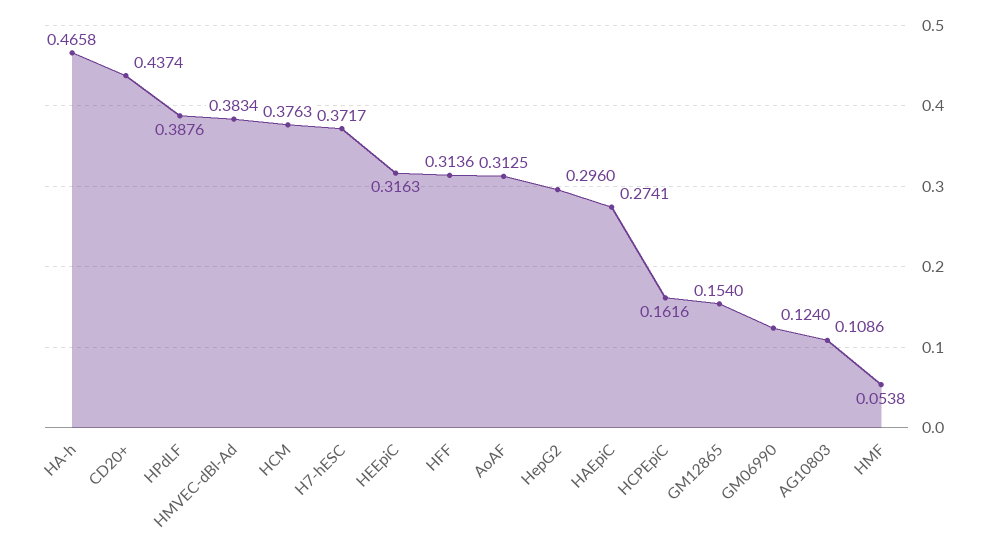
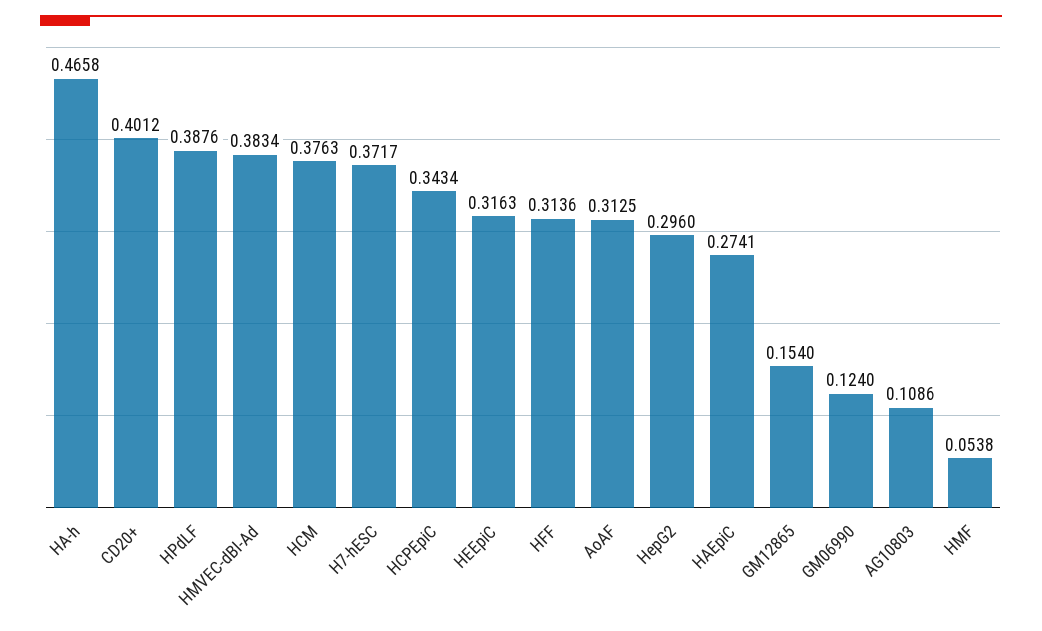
  {
    "HA-h": 0.4658,
-   "CD20+": 0.4374,
+   "CD20+": 0.4012,
    "HPdLF": 0.3876,
    "HMVEC-dBl-Ad": 0.3834,
    "HCM": 0.3763,
    "H7-hESC": 0.3717,
    "HEEpiC": 0.3163,
    "HFF": 0.3136,
    "AoAF": 0.3125,
    "HepG2": 0.296,
    "HAEpiC": 0.2741,
-   "HCPEpiC": 0.1616,
+   "HCPEpiC": 0.3434,
    "GM12865": 0.154,
    "GM06990": 0.124,
    "AG10803": 0.1086,
    "HMF": 0.0538
  }

